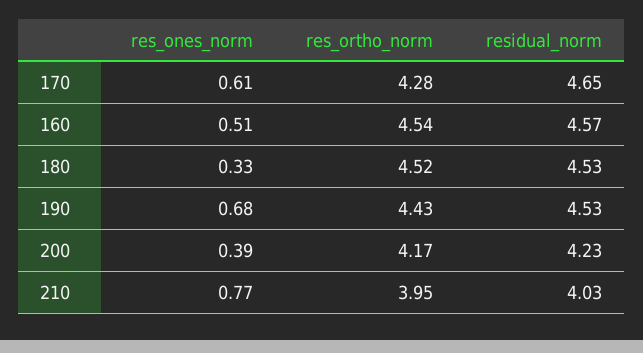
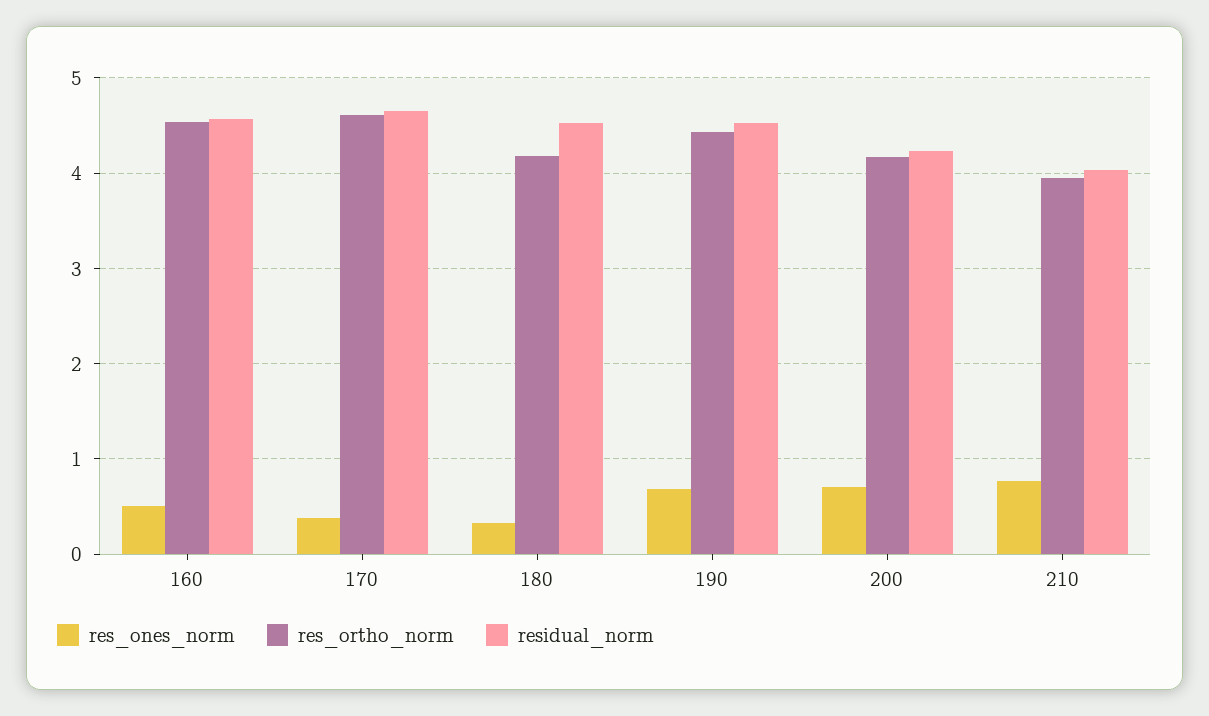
  {
    "res_ones_norm": {
-     "170": 0.61,
+     "170": 0.4,
      "160": 0.51,
      "180": 0.33,
      "190": 0.68,
-     "200": 0.39,
+     "200": 0.7,
      "210": 0.77
    },
    "res_ortho_norm": {
-     "170": 4.28,
+     "170": 4.6,
      "160": 4.54,
-     "180": 4.52,
+     "180": 4.2,
      "190": 4.43,
      "200": 4.17,
      "210": 3.95
    },
    "residual_norm": {
      "170": 4.65,
      "160": 4.57,
      "180": 4.53,
      "190": 4.53,
      "200": 4.23,
      "210": 4.03
    }
  }

